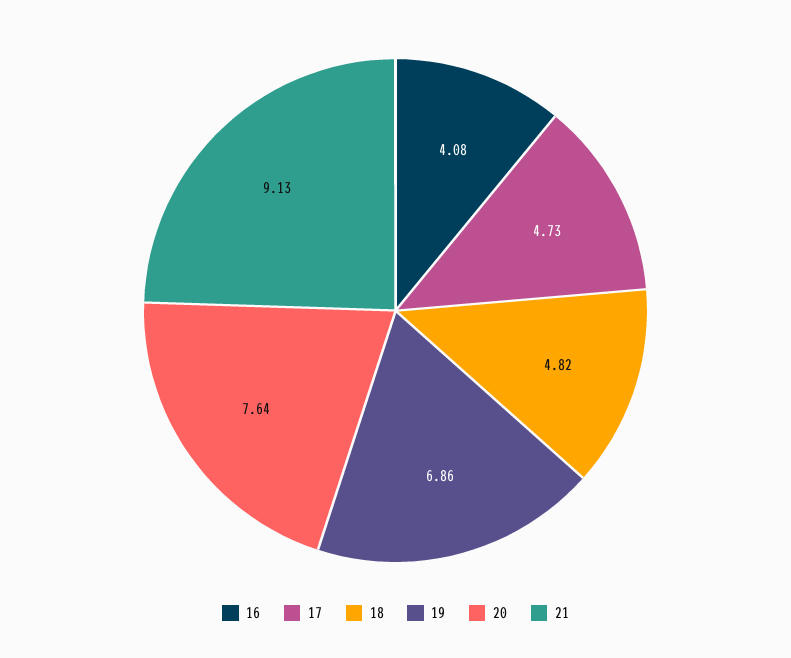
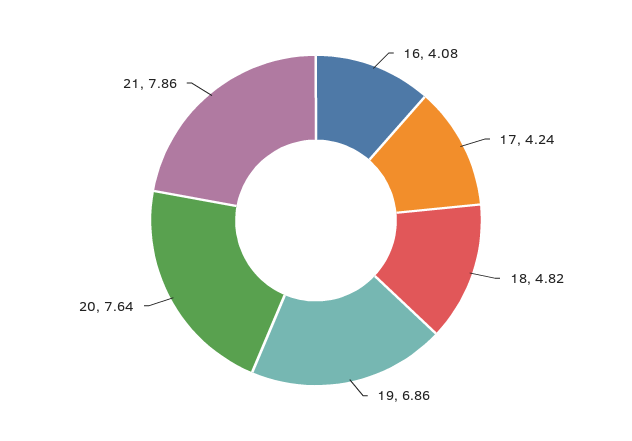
  {
    "16": 4.08,
-   "17": 4.73,
+   "17": 4.24,
    "18": 4.82,
    "19": 6.86,
    "20": 7.64,
-   "21": 9.13
+   "21": 7.86
  }

